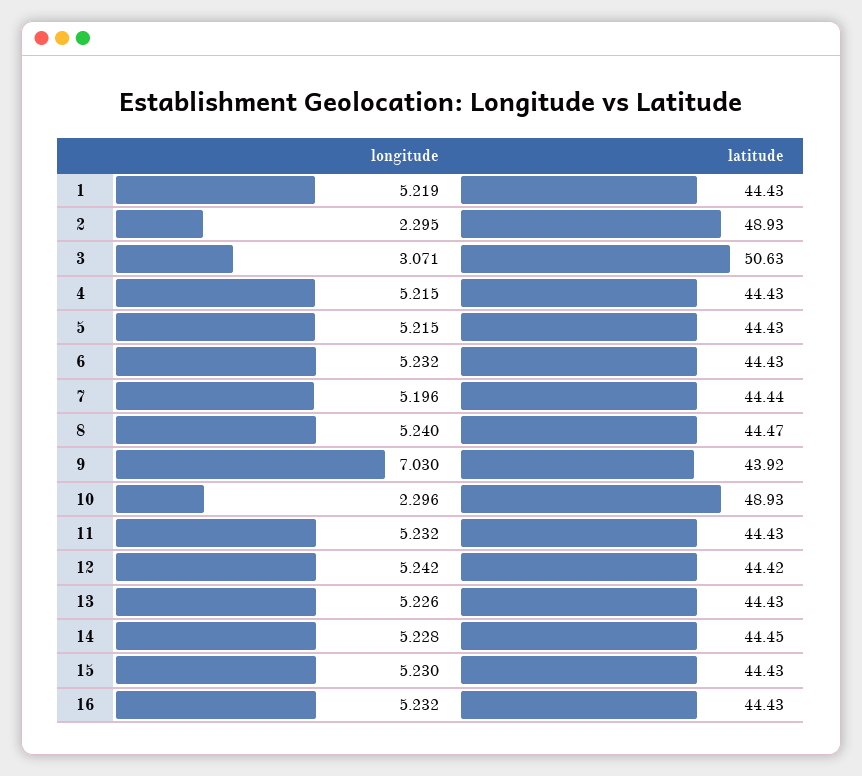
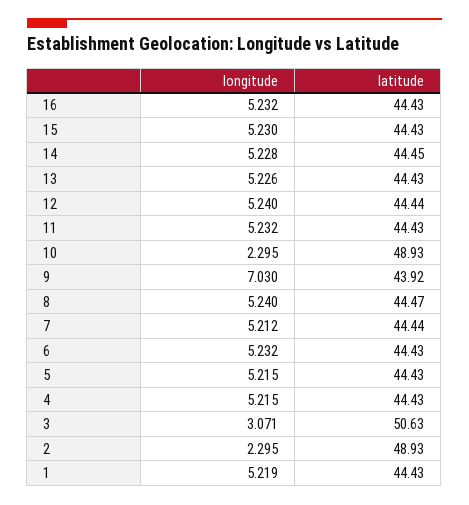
  {
    "longitude": {
      "1": 5.219,
      "2": 2.295,
      "3": 3.071,
      "4": 5.215,
      "5": 5.215,
      "6": 5.232,
-     "7": 5.196,
+     "7": 5.212,
      "8": 5.24,
      "9": 7.03,
-     "10": 2.296,
+     "10": 2.295,
      "11": 5.232,
-     "12": 5.242,
+     "12": 5.24,
      "13": 5.226,
      "14": 5.228,
      "15": 5.23,
      "16": 5.232
    },
    "latitude": {
      "1": 44.43,
      "2": 48.93,
      "3": 50.63,
      "4": 44.43,
      "5": 44.43,
      "6": 44.43,
      "7": 44.44,
      "8": 44.47,
      "9": 43.92,
      "10": 48.93,
      "11": 44.43,
-     "12": 44.42,
+     "12": 44.44,
      "13": 44.43,
      "14": 44.45,
      "15": 44.43,
      "16": 44.43
    }
  }

